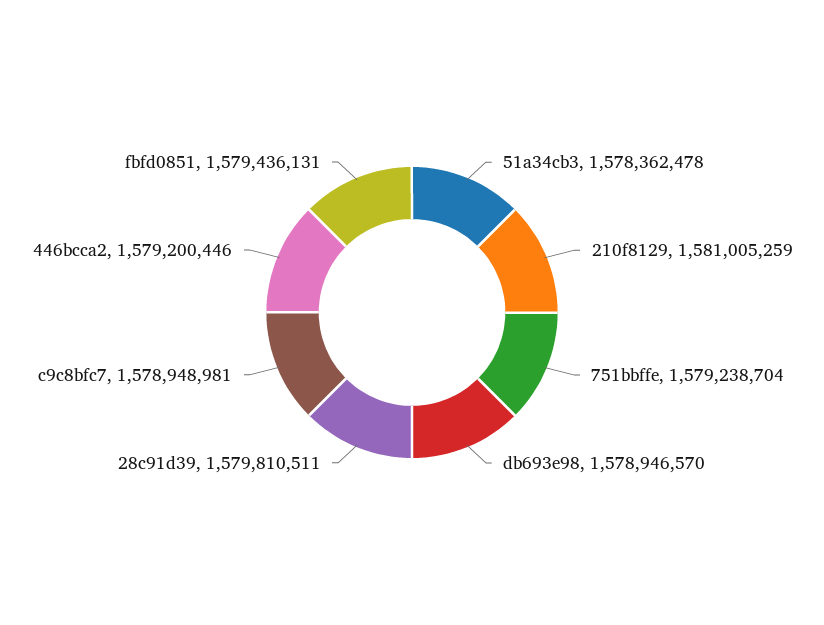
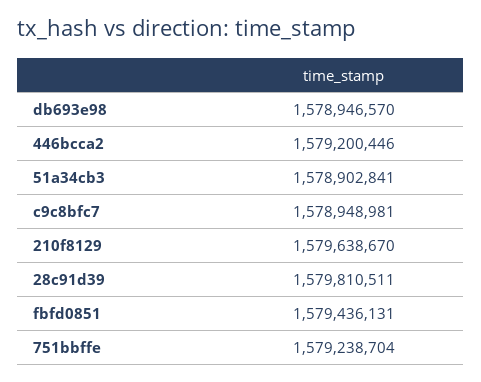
  {
-   "51a34cb3": 1578362478,
+   "51a34cb3": 1578902841,
-   "210f8129": 1581005259,
+   "210f8129": 1579638670,
    "751bbffe": 1579238704,
    "db693e98": 1578946570,
    "28c91d39": 1579810511,
    "c9c8bfc7": 1578948981,
    "446bcca2": 1579200446,
    "fbfd0851": 1579436131
  }

